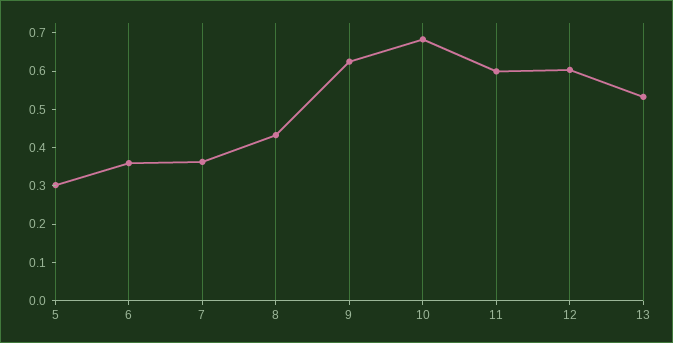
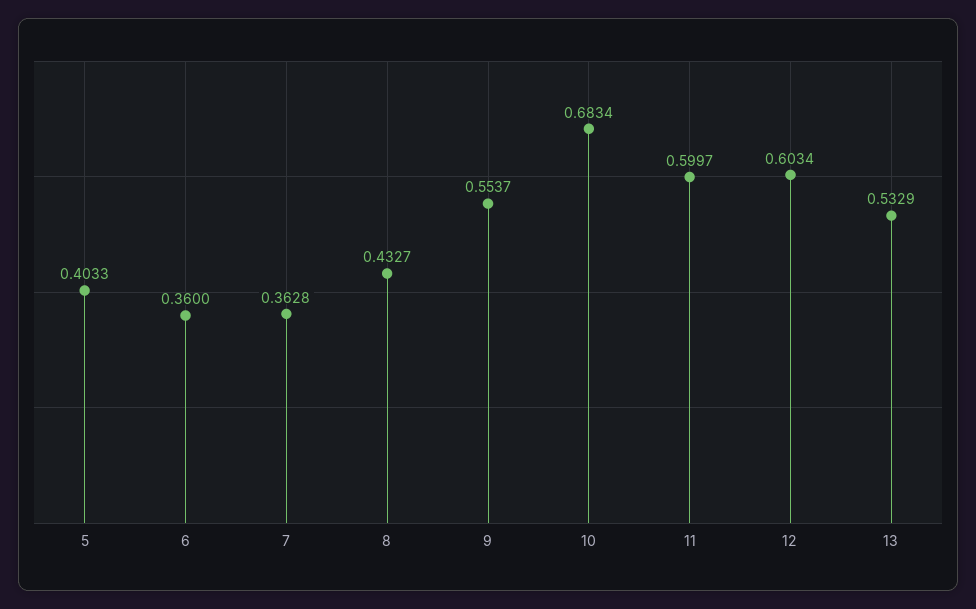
  {
-   "5": 0.3,
+   "5": 0.4033,
    "6": 0.36,
    "7": 0.3628,
    "8": 0.4327,
-   "9": 0.625,
+   "9": 0.5537,
    "10": 0.6834,
    "11": 0.5997,
    "12": 0.6034,
    "13": 0.5329
  }

